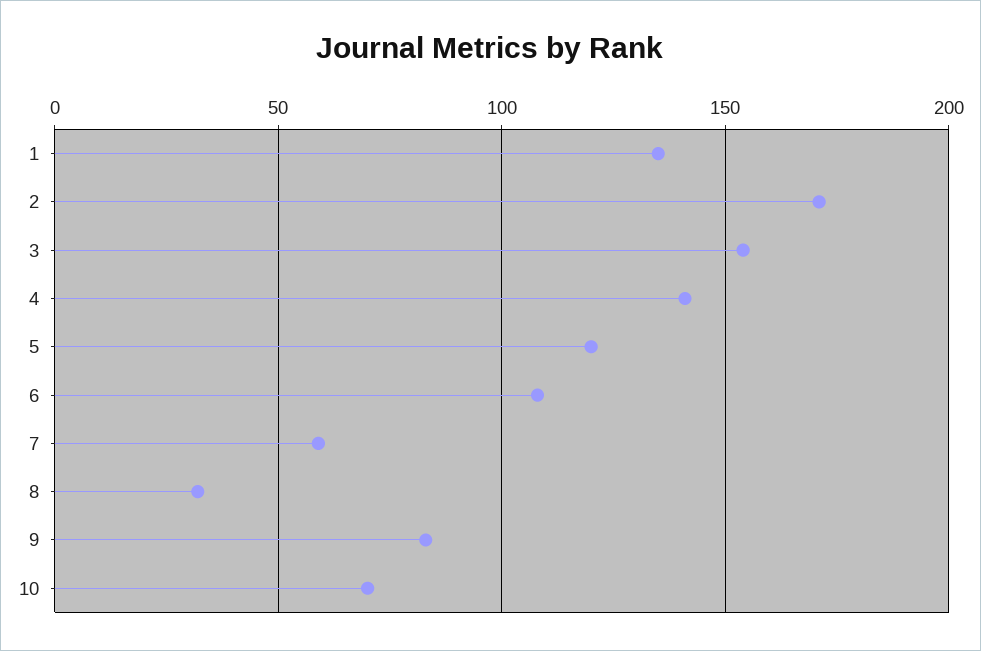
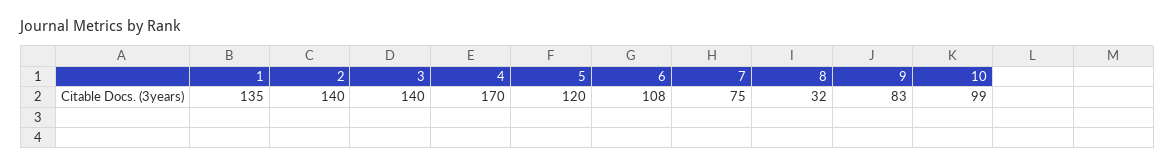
  {
    "1": 135,
-   "2": 170,
+   "2": 140,
-   "3": 155,
+   "3": 140,
-   "4": 140,
+   "4": 170,
    "5": 120,
    "6": 108,
-   "7": 60,
+   "7": 75,
    "8": 32,
    "9": 83,
-   "10": 70
+   "10": 99
  }

